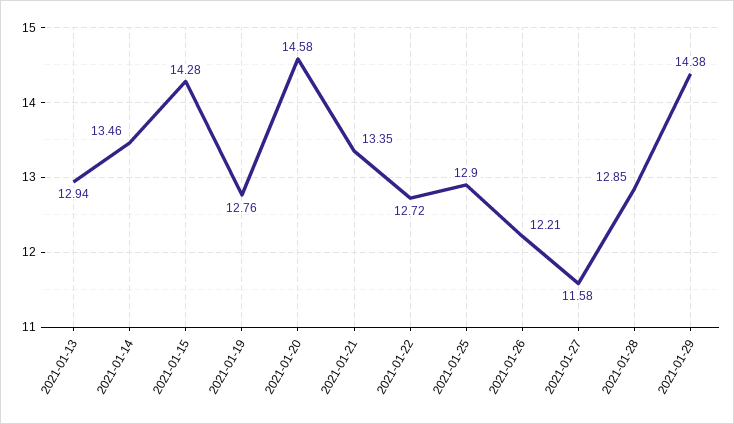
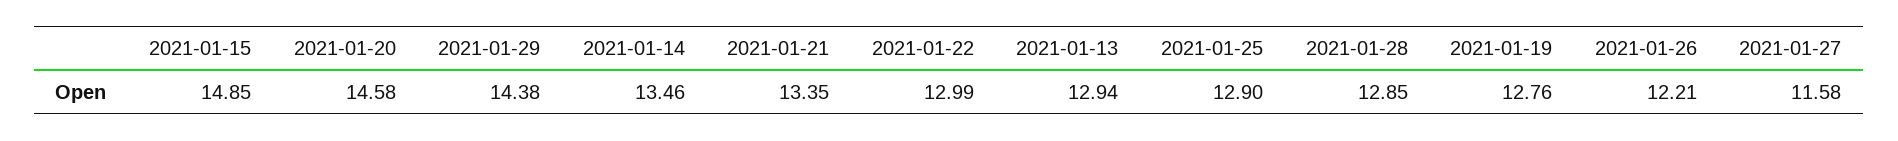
  {
    "2021-01-13": 12.94,
    "2021-01-14": 13.46,
-   "2021-01-15": 14.28,
+   "2021-01-15": 14.85,
    "2021-01-19": 12.76,
    "2021-01-20": 14.58,
    "2021-01-21": 13.35,
-   "2021-01-22": 12.72,
+   "2021-01-22": 12.99,
    "2021-01-25": 12.9,
    "2021-01-26": 12.21,
    "2021-01-27": 11.58,
    "2021-01-28": 12.85,
    "2021-01-29": 14.38
  }

